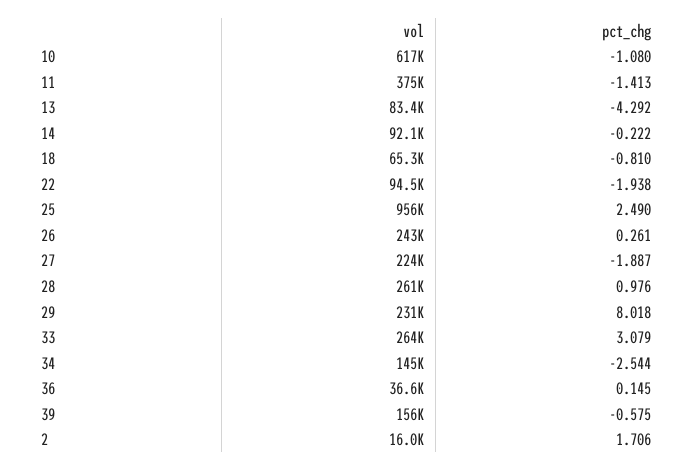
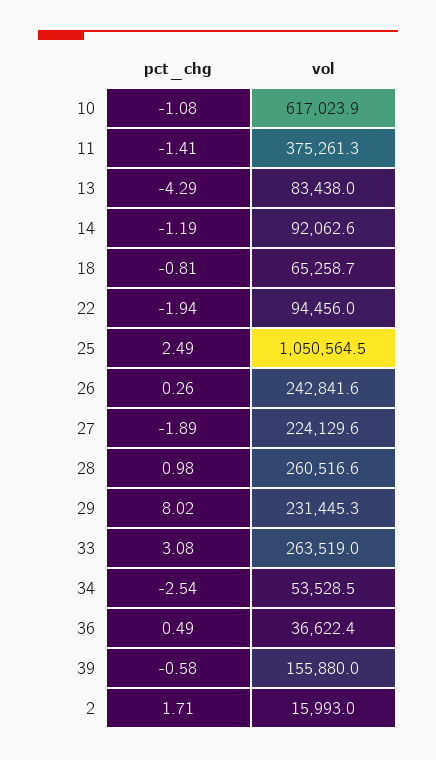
  {
    "vol": {
      "10": 617023.9,
      "11": 375261.3,
      "13": 83438,
      "14": 92062.6,
      "18": 65258.7,
      "22": 94456,
-     "25": 956000,
+     "25": 1050564.5,
      "26": 242841.6,
      "27": 224129.6,
      "28": 260516.6,
      "29": 231445.3,
      "33": 263519,
-     "34": 145000,
+     "34": 53528.5,
      "36": 36622.4,
      "39": 155880,
      "2": 15993
    },
    "pct_chg": {
      "10": -1.08,
      "11": -1.413,
      "13": -4.292,
-     "14": -0.222,
+     "14": -1.19,
      "18": -0.81,
      "22": -1.938,
      "25": 2.49,
      "26": 0.261,
      "27": -1.887,
      "28": 0.976,
      "29": 8.018,
      "33": 3.079,
      "34": -2.544,
-     "36": 0.145,
+     "36": 0.49,
      "39": -0.575,
      "2": 1.706
    }
  }

